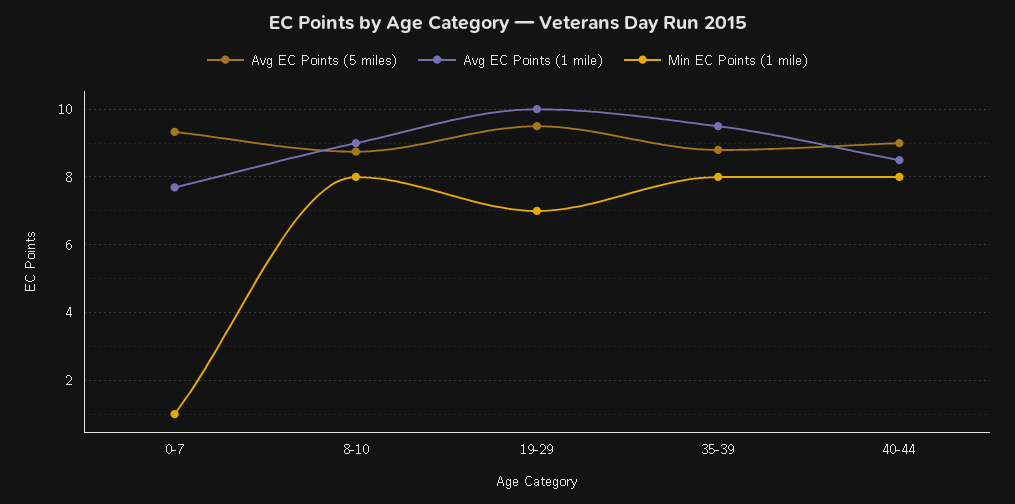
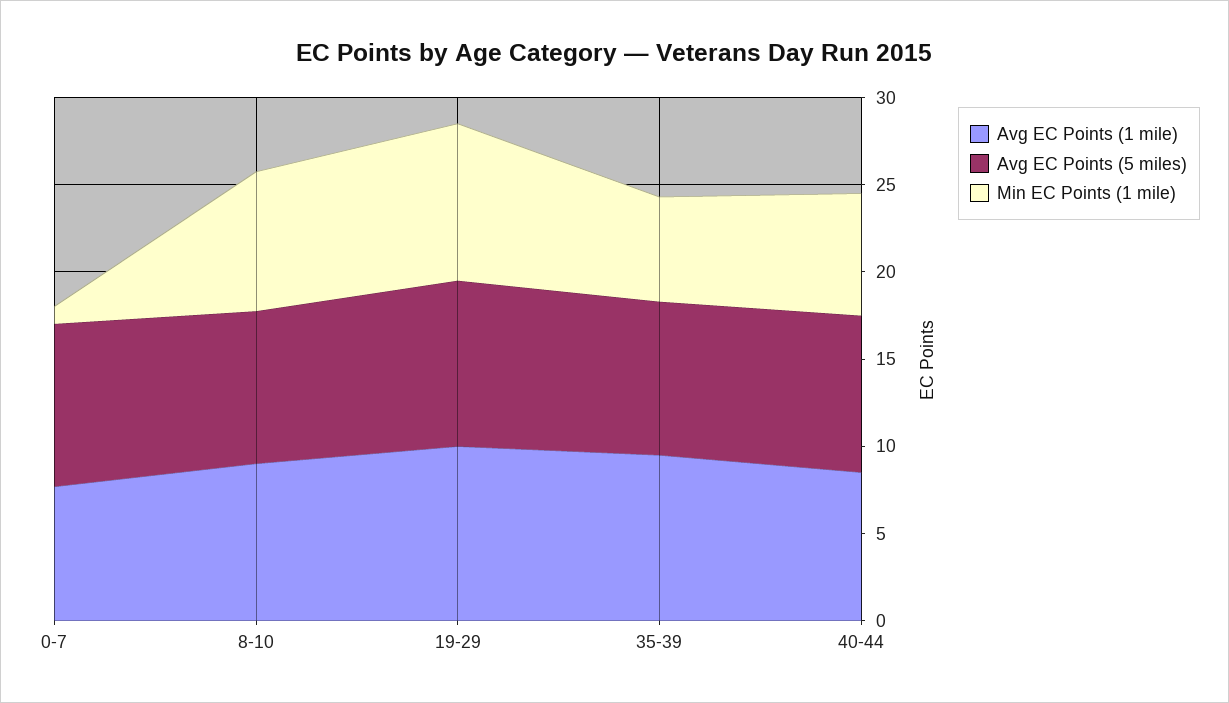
  {
    "Avg EC Points (5 miles)": {
      "0-7": 9.4,
      "8-10": 8.8,
      "19-29": 9.6,
      "35-39": 8.8,
      "40-44": 9
    },
    "Avg EC Points (1 mile)": {
      "0-7": 7.6,
      "8-10": 9,
      "19-29": 10,
      "35-39": 9.6,
      "40-44": 8.6
    },
    "Min EC Points (1 mile)": {
      "0-7": 1,
      "8-10": 8,
-     "19-29": 7,
+     "19-29": 9,
-     "35-39": 8,
+     "35-39": 6,
-     "40-44": 8
+     "40-44": 7
    }
  }

